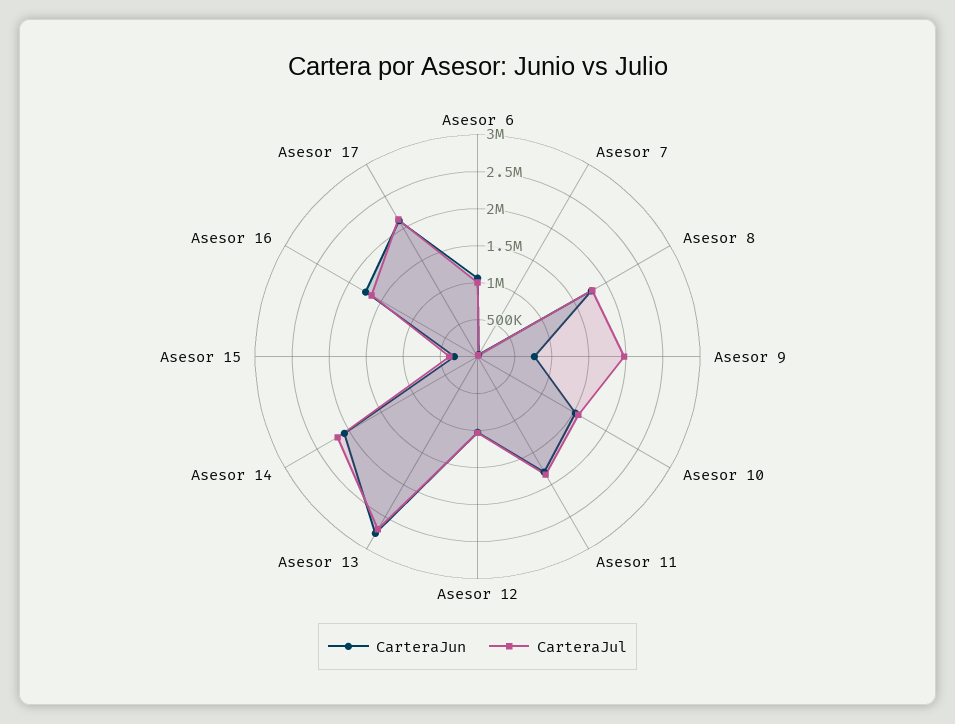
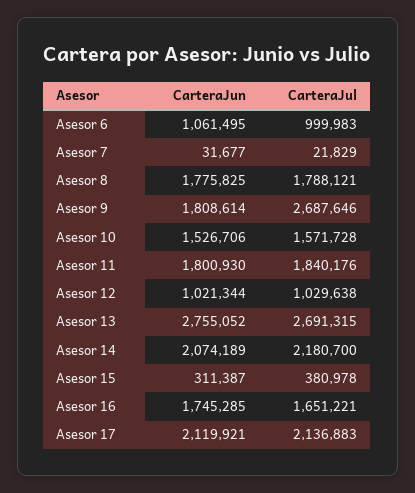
  {
    "CarteraJun": {
      "Asesor 6": 1061495,
      "Asesor 7": 31677,
      "Asesor 8": 1775825,
-     "Asesor 9": 750000,
+     "Asesor 9": 1808614,
      "Asesor 10": 1526706,
      "Asesor 11": 1800930,
      "Asesor 12": 1021344,
      "Asesor 13": 2755052,
      "Asesor 14": 2074189,
      "Asesor 15": 311387,
      "Asesor 16": 1745285,
      "Asesor 17": 2119921
    },
    "CarteraJul": {
      "Asesor 6": 999983,
      "Asesor 7": 21829,
      "Asesor 8": 1788121,
-     "Asesor 9": 2000000,
+     "Asesor 9": 2687646,
      "Asesor 10": 1571728,
      "Asesor 11": 1840176,
      "Asesor 12": 1029638,
      "Asesor 13": 2691315,
      "Asesor 14": 2180700,
      "Asesor 15": 380978,
      "Asesor 16": 1651221,
      "Asesor 17": 2136883
    }
  }

